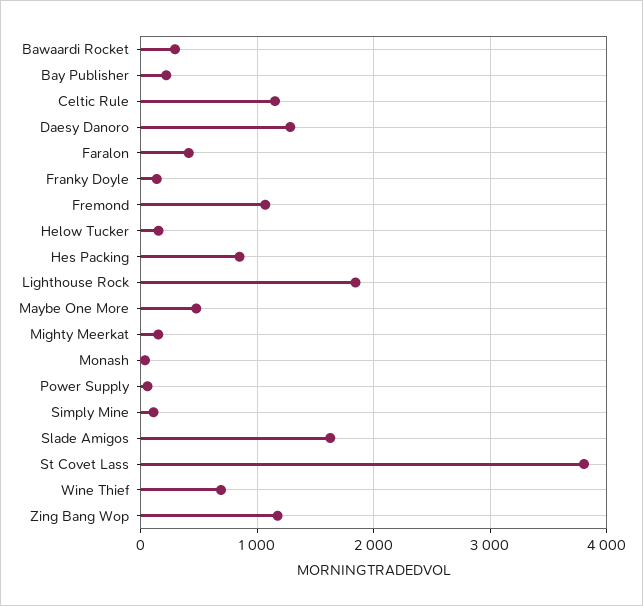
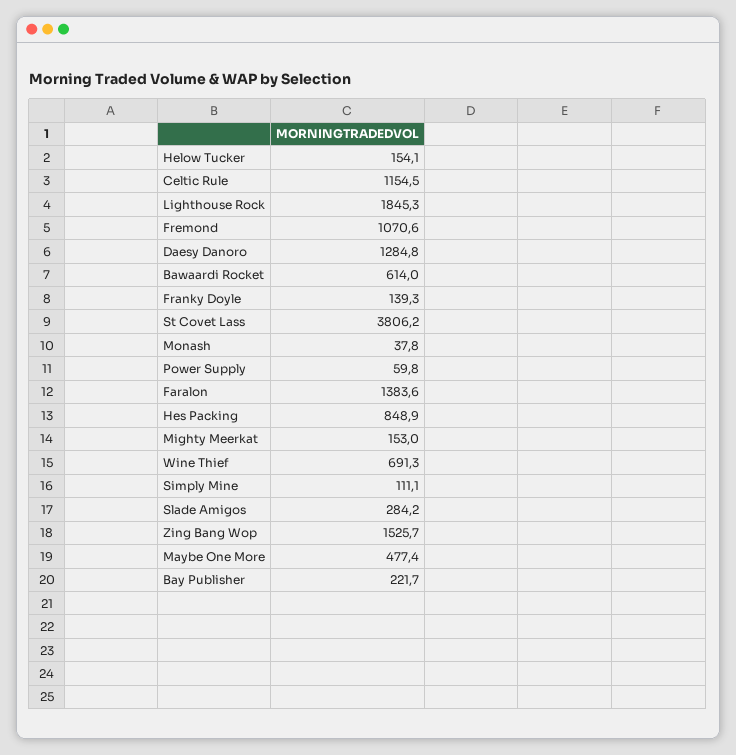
  {
-   "Bawaardi Rocket": 300,
+   "Bawaardi Rocket": 614,
    "Bay Publisher": 221.7,
    "Celtic Rule": 1154.5,
    "Daesy Danoro": 1284.8,
-   "Faralon": 400,
+   "Faralon": 1383.6,
    "Franky Doyle": 139.3,
    "Fremond": 1070.6,
    "Helow Tucker": 154.1,
    "Hes Packing": 848.9,
    "Lighthouse Rock": 1845.3,
    "Maybe One More": 477.4,
    "Mighty Meerkat": 153,
    "Monash": 37.8,
    "Power Supply": 59.8,
    "Simply Mine": 111.1,
-   "Slade Amigos": 1600,
+   "Slade Amigos": 284.2,
    "St Covet Lass": 3806.2,
    "Wine Thief": 691.3,
-   "Zing Bang Wop": 1200
+   "Zing Bang Wop": 1525.7
  }

